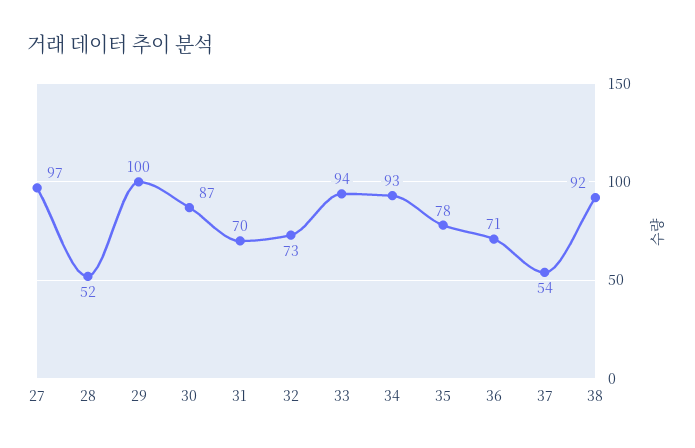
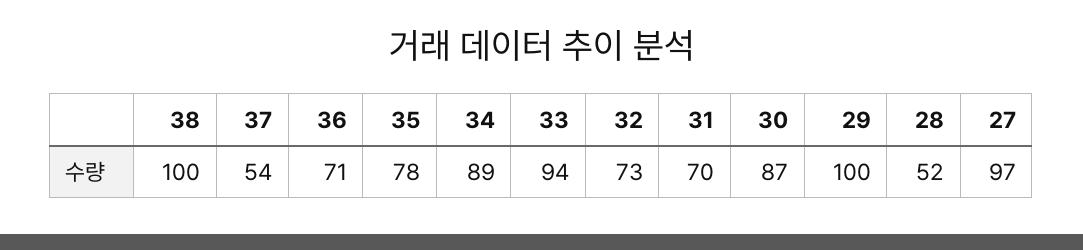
  {
    "27": 97,
    "28": 52,
    "29": 100,
    "30": 87,
    "31": 70,
    "32": 73,
    "33": 94,
-   "34": 93,
+   "34": 89,
    "35": 78,
    "36": 71,
    "37": 54,
-   "38": 92
+   "38": 100
  }

